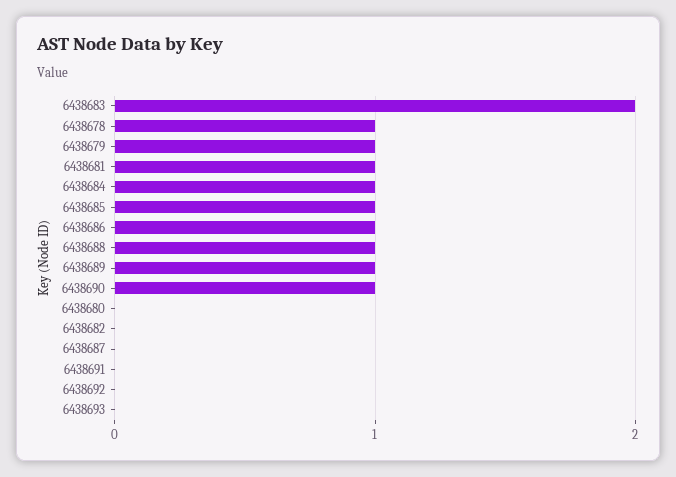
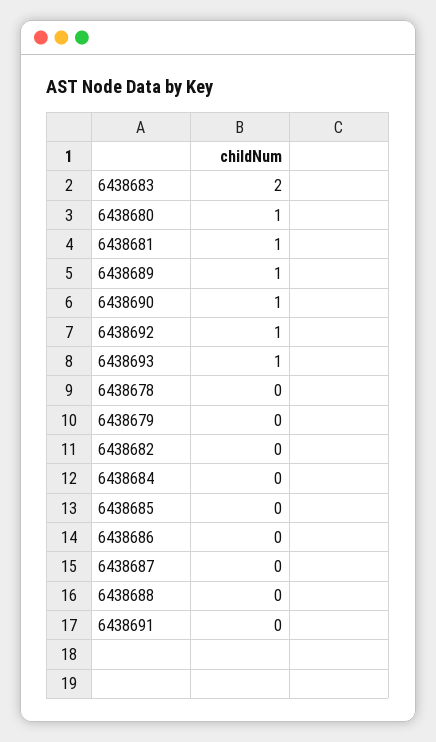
  {
    "6438683": 2,
-   "6438678": 1,
+   "6438678": 0,
-   "6438679": 1,
+   "6438679": 0,
    "6438681": 1,
-   "6438684": 1,
+   "6438684": 0,
-   "6438685": 1,
+   "6438685": 0,
-   "6438686": 1,
+   "6438686": 0,
-   "6438688": 1,
+   "6438688": 0,
    "6438689": 1,
    "6438690": 1,
-   "6438680": 0,
+   "6438680": 1,
    "6438682": 0,
    "6438687": 0,
    "6438691": 0,
-   "6438692": 0,
+   "6438692": 1,
-   "6438693": 0
+   "6438693": 1
  }

